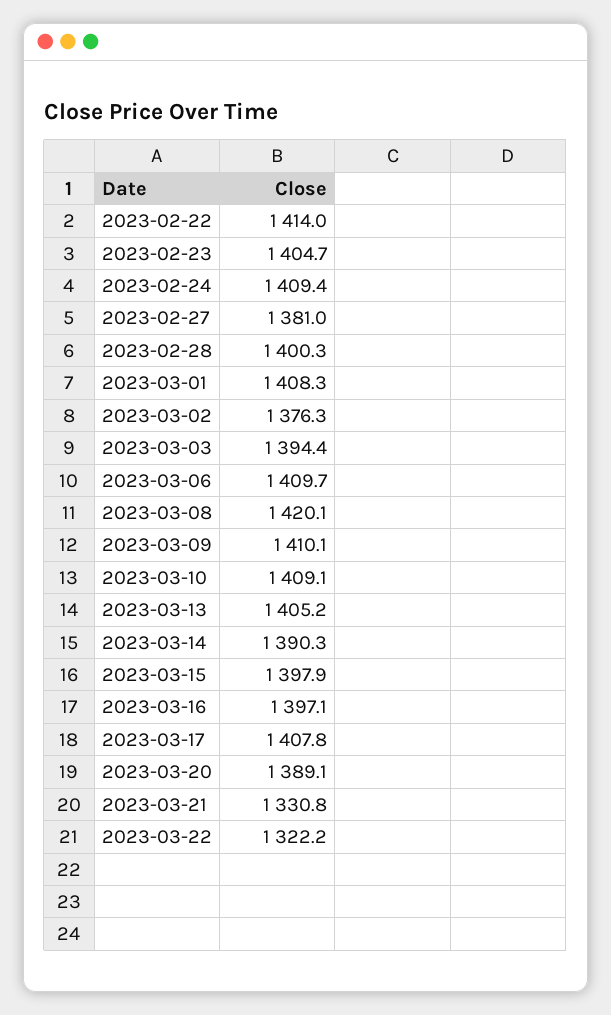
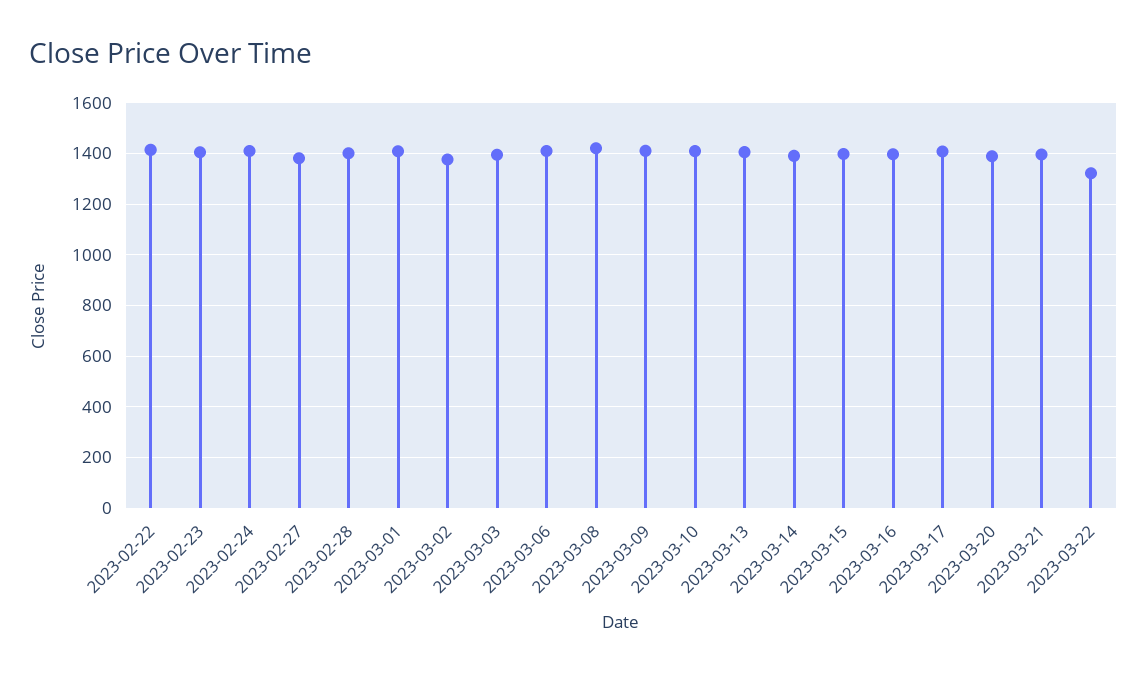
  {
    "2023-02-22": 1414,
    "2023-02-23": 1404.7,
    "2023-02-24": 1409.4,
    "2023-02-27": 1381,
    "2023-02-28": 1400.3,
    "2023-03-01": 1408.3,
    "2023-03-02": 1376.3,
    "2023-03-03": 1394.4,
    "2023-03-06": 1409.7,
    "2023-03-08": 1420.1,
    "2023-03-09": 1410.1,
    "2023-03-10": 1409.1,
    "2023-03-13": 1405.2,
    "2023-03-14": 1390.3,
    "2023-03-15": 1397.9,
    "2023-03-16": 1397.1,
    "2023-03-17": 1407.8,
    "2023-03-20": 1389.1,
-   "2023-03-21": 1330.8,
+   "2023-03-21": 1400,
    "2023-03-22": 1322.2
  }

